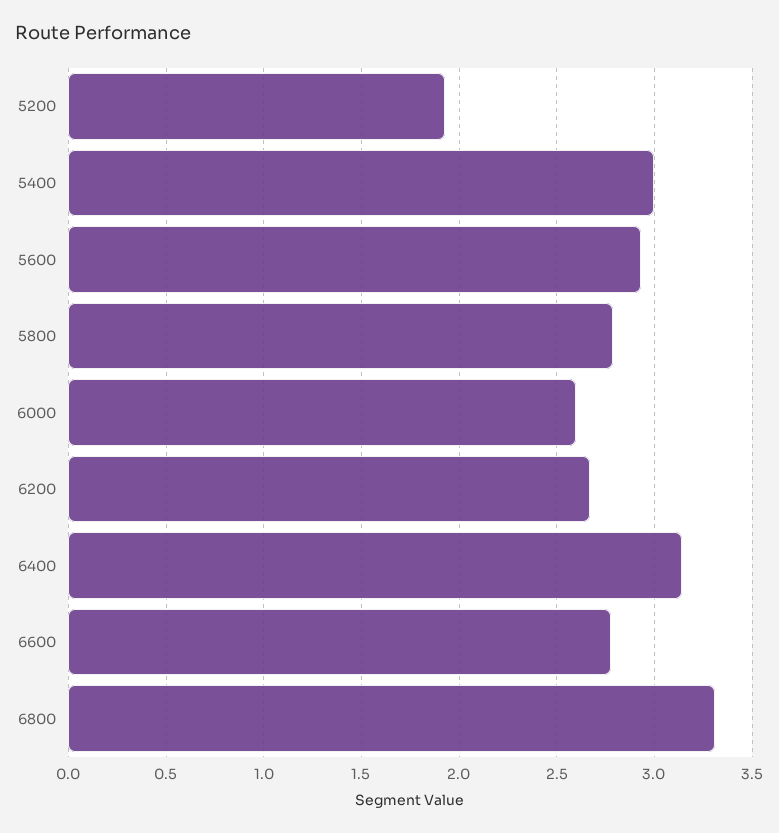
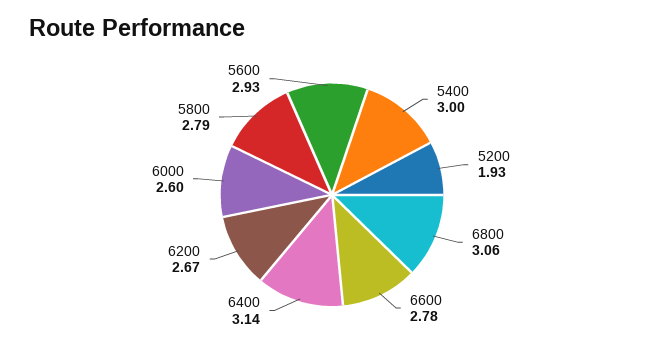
  {
    "5200": 1.93,
    "5400": 3,
    "5600": 2.93,
    "5800": 2.79,
    "6000": 2.6,
    "6200": 2.67,
    "6400": 3.14,
    "6600": 2.78,
-   "6800": 3.3
+   "6800": 3.06
  }

